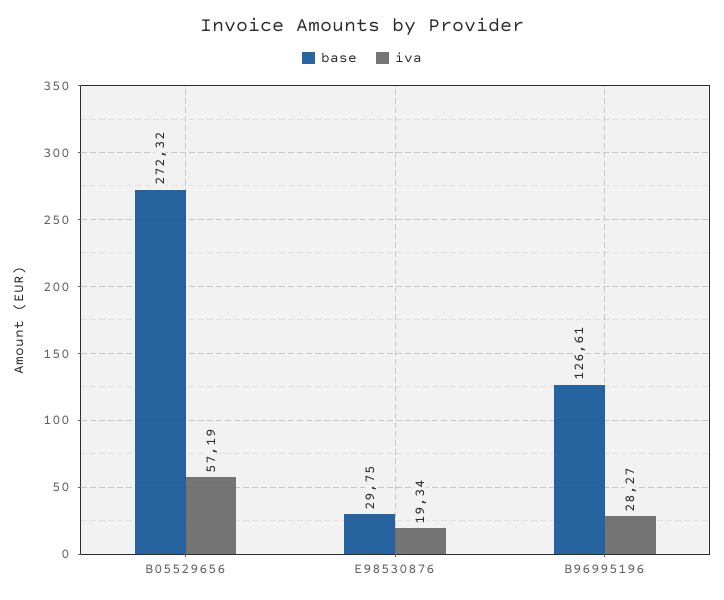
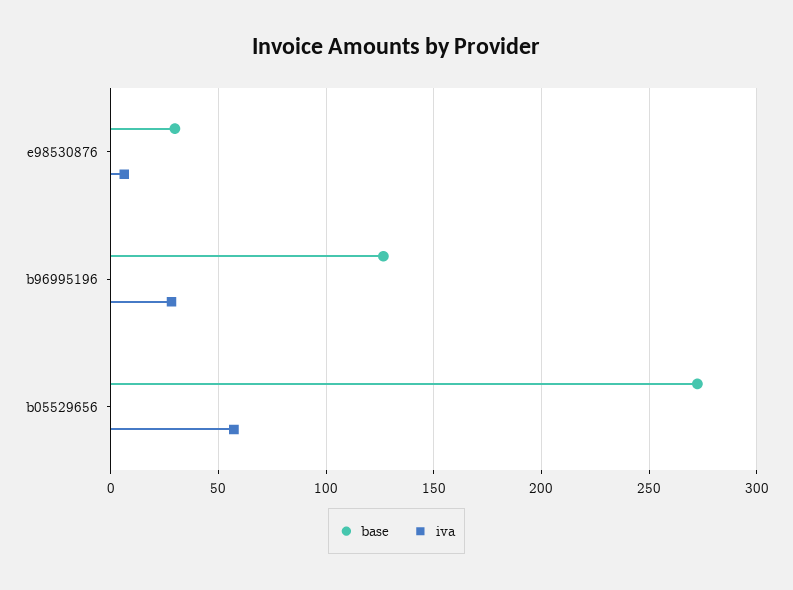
  {
    "base": {
      "B05529656": 272.32,
      "E98530876": 29.75,
      "B96995196": 126.61
    },
    "iva": {
      "B05529656": 57.19,
-     "E98530876": 19.34,
+     "E98530876": 5,
      "B96995196": 28.27
    }
  }

